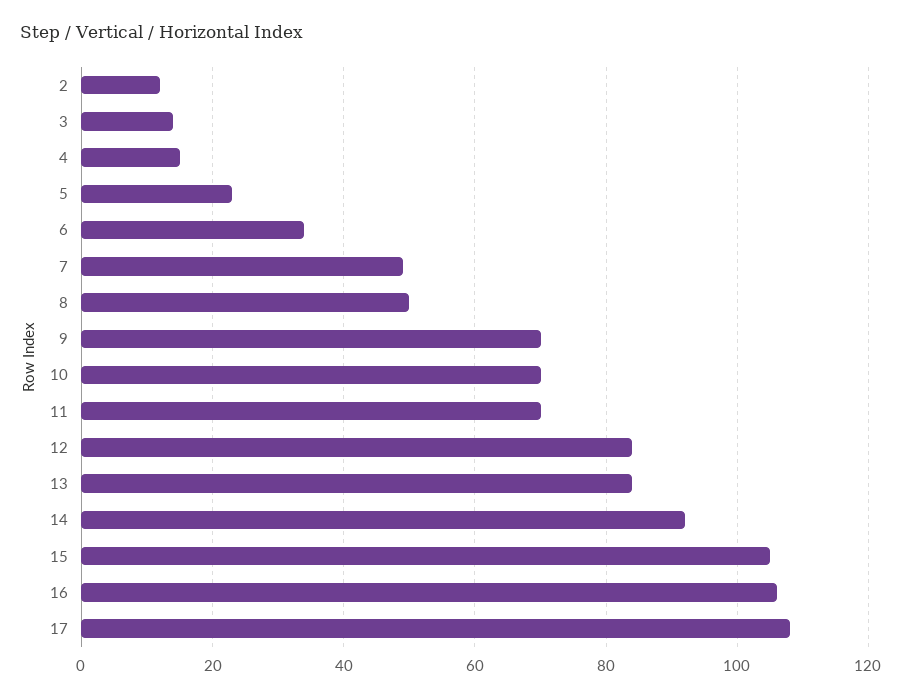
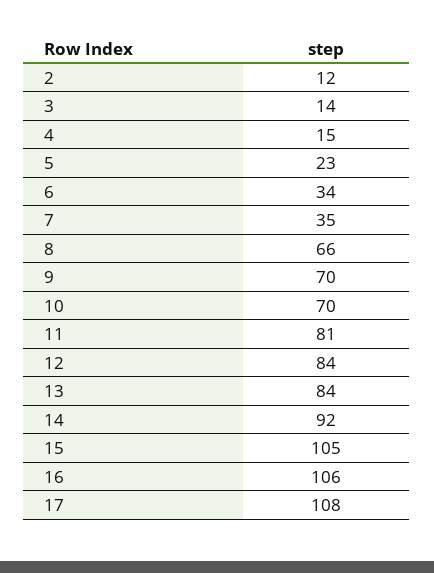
  {
    "2": 12,
    "3": 14,
    "4": 15,
    "5": 23,
    "6": 34,
-   "7": 50,
+   "7": 35,
-   "8": 50,
+   "8": 66,
    "9": 70,
    "10": 70,
-   "11": 70,
+   "11": 81,
    "12": 84,
    "13": 84,
    "14": 92,
    "15": 105,
    "16": 106,
    "17": 108
  }

